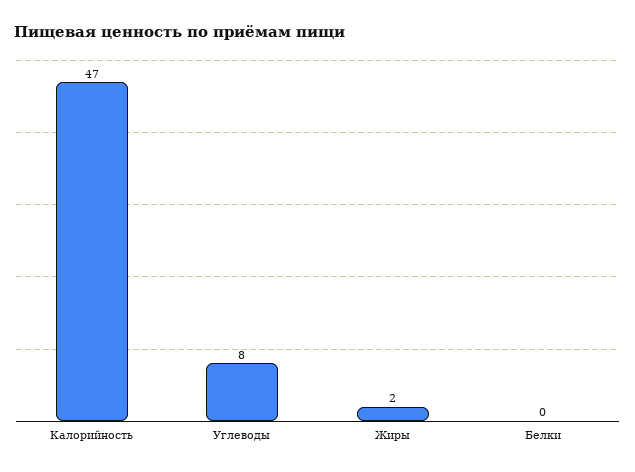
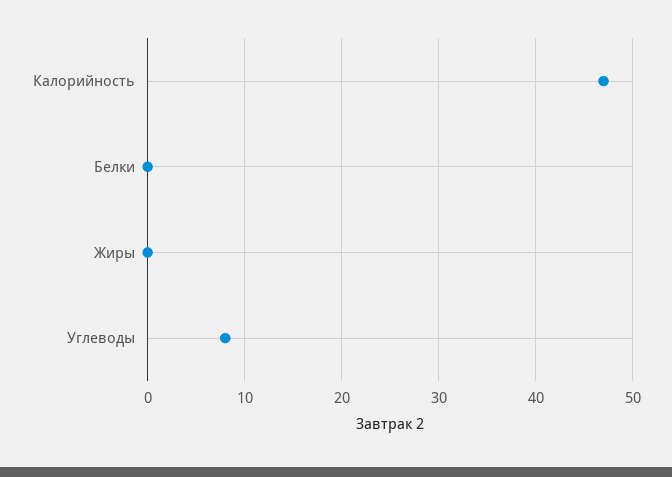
  {
    "Калорийность": 47,
    "Углеводы": 8,
-   "Жиры": 2,
+   "Жиры": 0,
    "Белки": 0
  }

